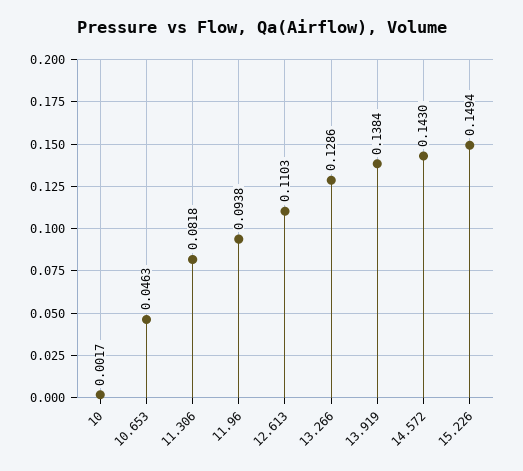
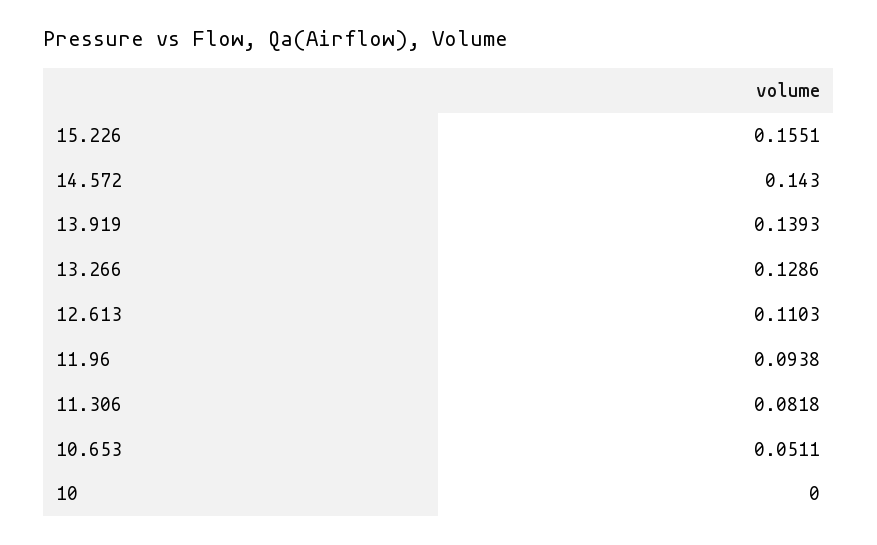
  {
-   "10": 0.0017,
+   "10": 0,
-   "10.653": 0.0463,
+   "10.653": 0.0511,
    "11.306": 0.0818,
    "11.96": 0.0938,
    "12.613": 0.1103,
    "13.266": 0.1286,
-   "13.919": 0.1384,
+   "13.919": 0.1393,
    "14.572": 0.143,
-   "15.226": 0.1494
+   "15.226": 0.1551
  }

